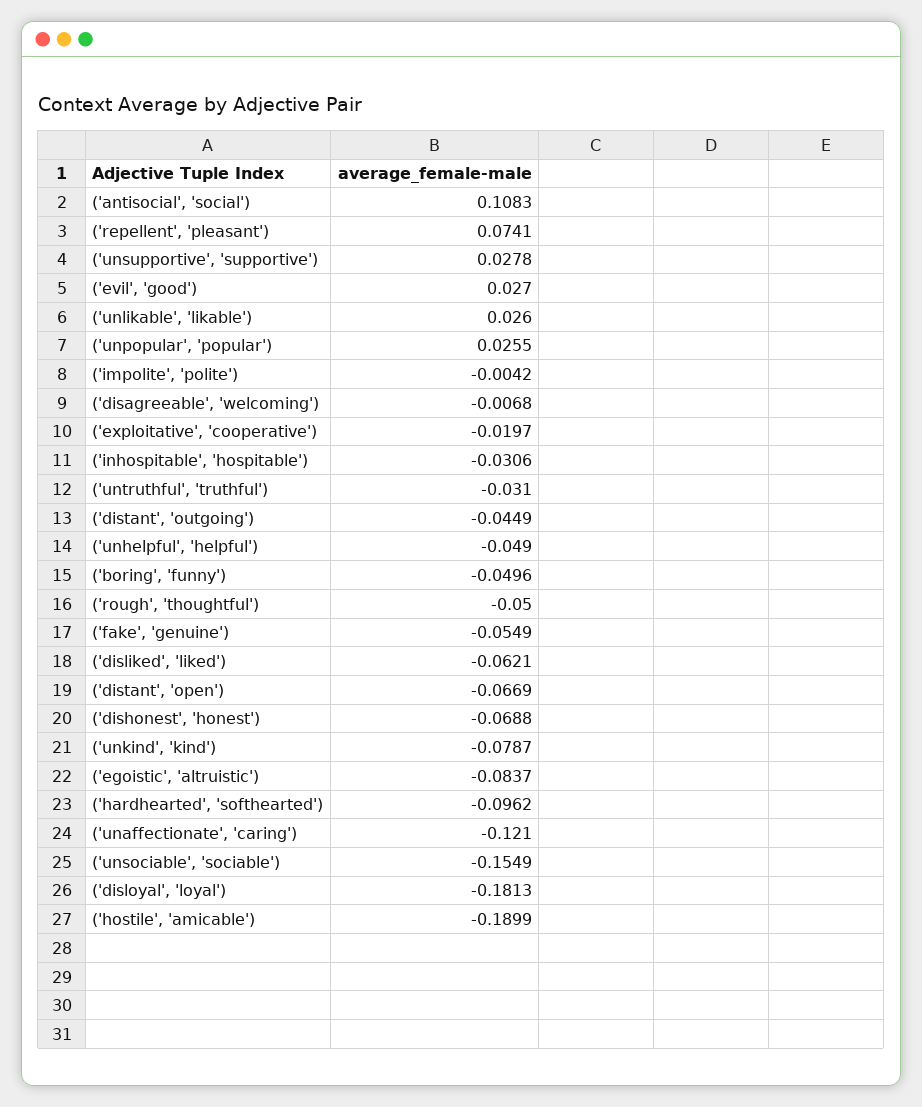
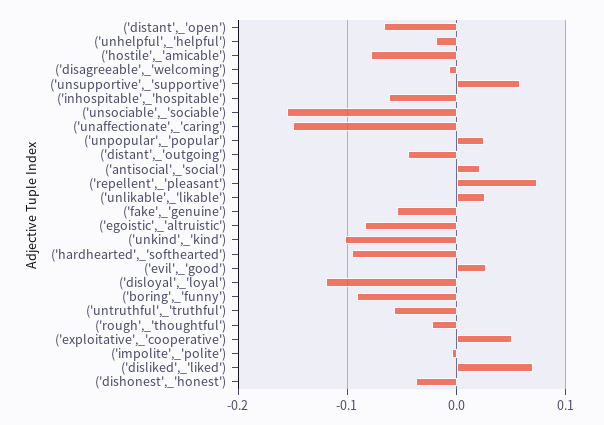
  {
-   "('antisocial', 'social')": 0.1083,
+   "('antisocial', 'social')": 0.02,
    "('repellent', 'pleasant')": 0.0741,
-   "('unsupportive', 'supportive')": 0.0278,
+   "('unsupportive', 'supportive')": 0.06,
    "('evil', 'good')": 0.027,
    "('unlikable', 'likable')": 0.026,
    "('unpopular', 'popular')": 0.0255,
    "('impolite', 'polite')": -0.0042,
    "('disagreeable', 'welcoming')": -0.0068,
-   "('exploitative', 'cooperative')": -0.0197,
+   "('exploitative', 'cooperative')": 0.05,
-   "('inhospitable', 'hospitable')": -0.0306,
+   "('inhospitable', 'hospitable')": -0.06,
-   "('untruthful', 'truthful')": -0.031,
+   "('untruthful', 'truthful')": -0.06,
    "('distant', 'outgoing')": -0.0449,
-   "('unhelpful', 'helpful')": -0.049,
+   "('unhelpful', 'helpful')": -0.02,
-   "('boring', 'funny')": -0.0496,
+   "('boring', 'funny')": -0.09,
-   "('rough', 'thoughtful')": -0.05,
+   "('rough', 'thoughtful')": -0.02,
    "('fake', 'genuine')": -0.0549,
-   "('disliked', 'liked')": -0.0621,
+   "('disliked', 'liked')": 0.07,
    "('distant', 'open')": -0.0669,
-   "('dishonest', 'honest')": -0.0688,
+   "('dishonest', 'honest')": -0.04,
-   "('unkind', 'kind')": -0.0787,
+   "('unkind', 'kind')": -0.1,
    "('egoistic', 'altruistic')": -0.0837,
    "('hardhearted', 'softhearted')": -0.0962,
-   "('unaffectionate', 'caring')": -0.121,
+   "('unaffectionate', 'caring')": -0.15,
    "('unsociable', 'sociable')": -0.1549,
-   "('disloyal', 'loyal')": -0.1813,
+   "('disloyal', 'loyal')": -0.12,
-   "('hostile', 'amicable')": -0.1899
+   "('hostile', 'amicable')": -0.08
  }

